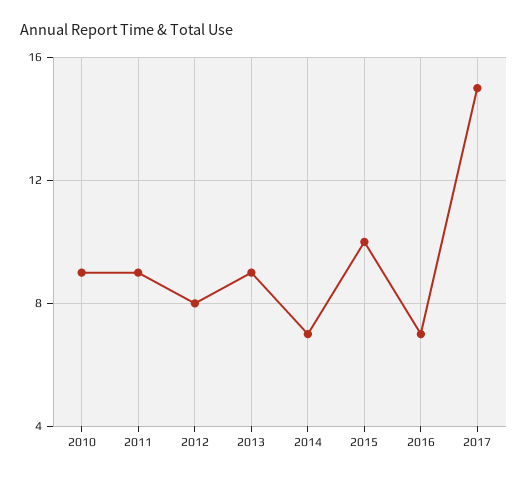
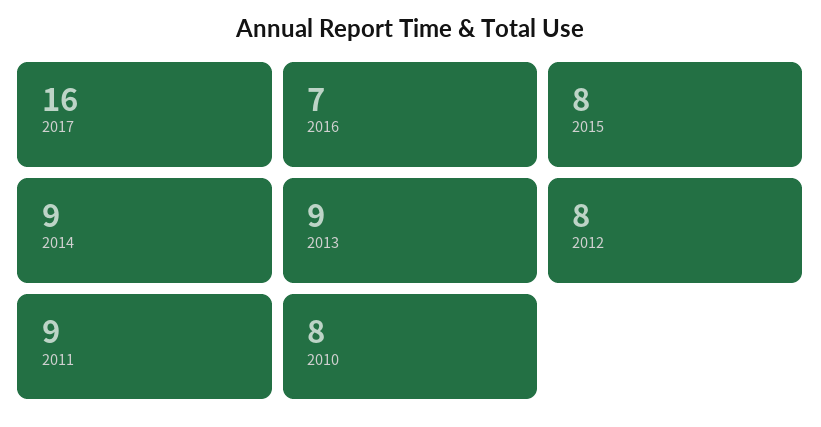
  {
-   "2010": 9,
+   "2010": 8,
    "2011": 9,
    "2012": 8,
    "2013": 9,
-   "2014": 7,
+   "2014": 9,
-   "2015": 10,
+   "2015": 8,
    "2016": 7,
-   "2017": 15
+   "2017": 16
  }

